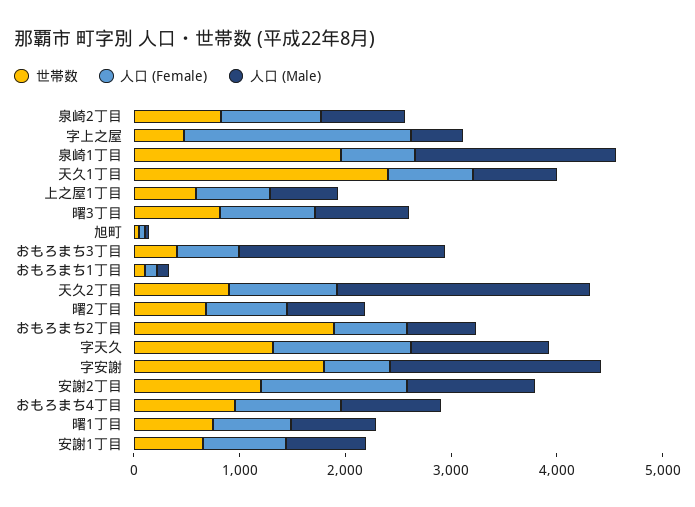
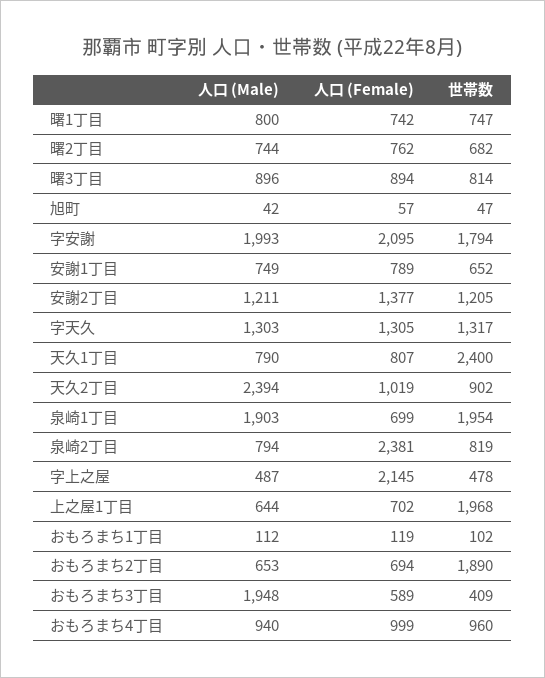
  {
    "世帯数": {
      "泉崎2丁目": 819,
      "字上之屋": 478,
      "泉崎1丁目": 1954,
      "天久1丁目": 2400,
-     "上之屋1丁目": 600,
+     "上之屋1丁目": 1968,
      "曙3丁目": 814,
      "旭町": 47,
      "おもろまち3丁目": 409,
      "おもろまち1丁目": 102,
      "天久2丁目": 902,
      "曙2丁目": 682,
      "おもろまち2丁目": 1890,
      "字天久": 1317,
      "字安謝": 1794,
      "安謝2丁目": 1205,
      "おもろまち4丁目": 960,
      "曙1丁目": 747,
      "安謝1丁目": 652
    },
    "人口 (Female)": {
-     "泉崎2丁目": 1000,
+     "泉崎2丁目": 2381,
      "字上之屋": 2145,
      "泉崎1丁目": 699,
      "天久1丁目": 807,
      "上之屋1丁目": 702,
      "曙3丁目": 894,
      "旭町": 57,
      "おもろまち3丁目": 589,
      "おもろまち1丁目": 119,
      "天久2丁目": 1019,
      "曙2丁目": 762,
      "おもろまち2丁目": 694,
      "字天久": 1305,
-     "字安謝": 600,
+     "字安謝": 2095,
      "安謝2丁目": 1377,
      "おもろまち4丁目": 999,
      "曙1丁目": 742,
      "安謝1丁目": 789
    },
    "人口 (Male)": {
      "泉崎2丁目": 794,
      "字上之屋": 487,
      "泉崎1丁目": 1903,
      "天久1丁目": 790,
      "上之屋1丁目": 644,
      "曙3丁目": 896,
      "旭町": 42,
      "おもろまち3丁目": 1948,
      "おもろまち1丁目": 112,
      "天久2丁目": 2394,
      "曙2丁目": 744,
      "おもろまち2丁目": 653,
      "字天久": 1303,
      "字安謝": 1993,
      "安謝2丁目": 1211,
      "おもろまち4丁目": 940,
      "曙1丁目": 800,
      "安謝1丁目": 749
    }
  }

